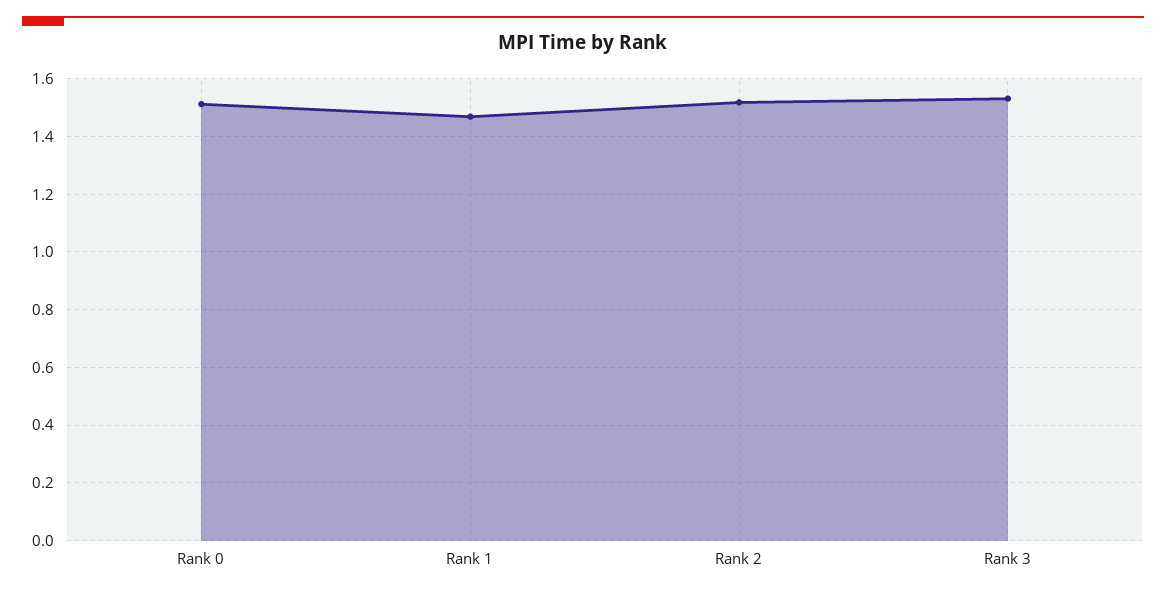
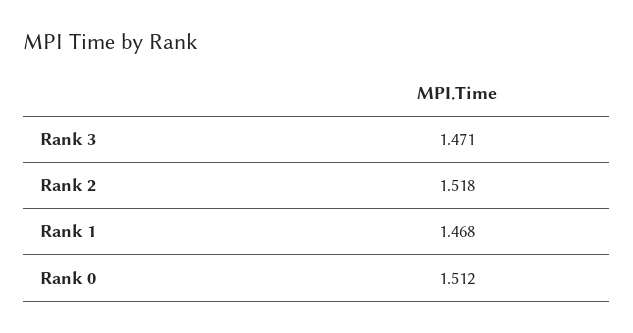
  {
    "Rank 0": 1.512,
    "Rank 1": 1.468,
    "Rank 2": 1.518,
-   "Rank 3": 1.525
+   "Rank 3": 1.471
  }

